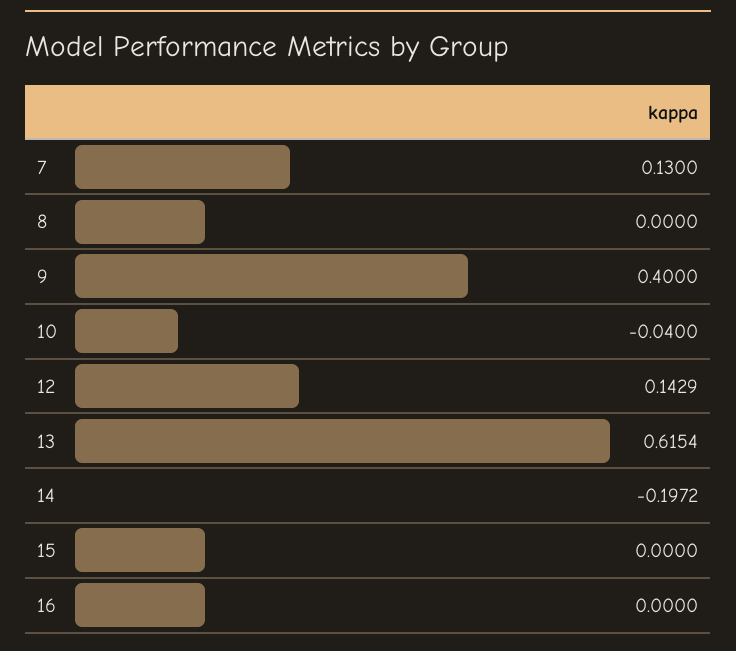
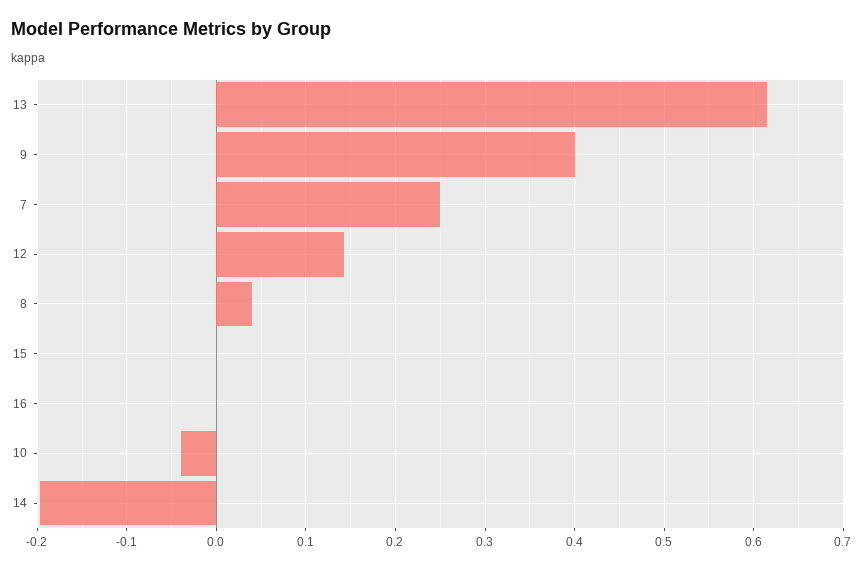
  {
-   "7": 0.13,
+   "7": 0.25,
-   "8": 0,
+   "8": 0.04,
    "9": 0.4,
    "10": -0.04,
    "12": 0.1429,
    "13": 0.6154,
    "14": -0.1972,
    "15": 0,
    "16": 0
  }

